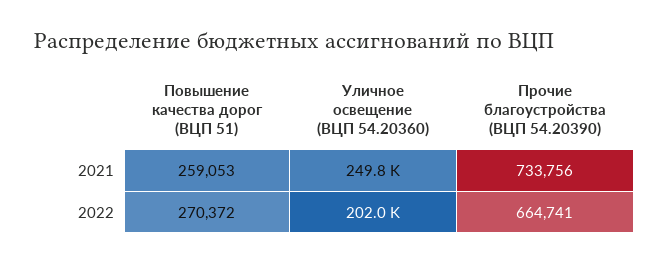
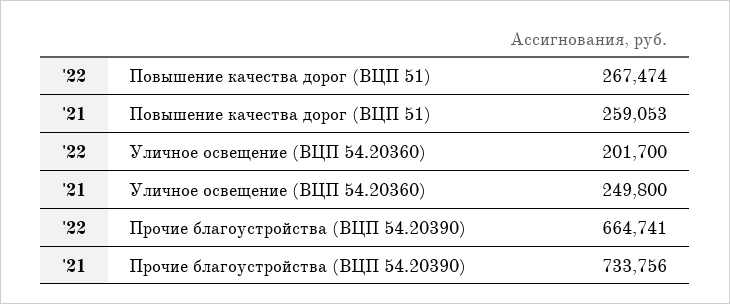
  {
    "Повышение качества дорог (ВЦП 51)": {
      "2021": 259053,
-     "2022": 270372
+     "2022": 267474
    },
    "Уличное освещение (ВЦП 54.20360)": {
      "2021": 249800,
-     "2022": 202000
+     "2022": 201700
    },
    "Прочие благоустройства (ВЦП 54.20390)": {
      "2021": 733756,
      "2022": 664741
    }
  }

